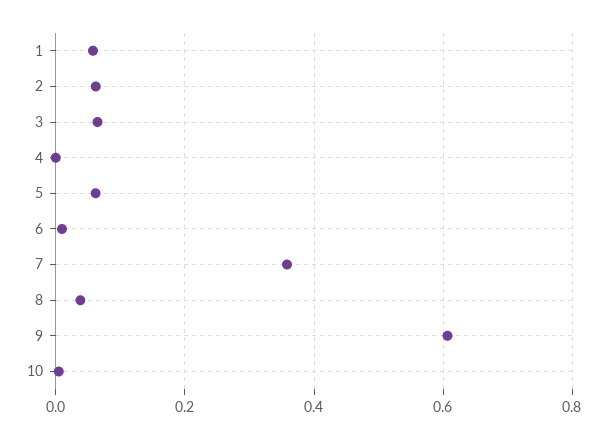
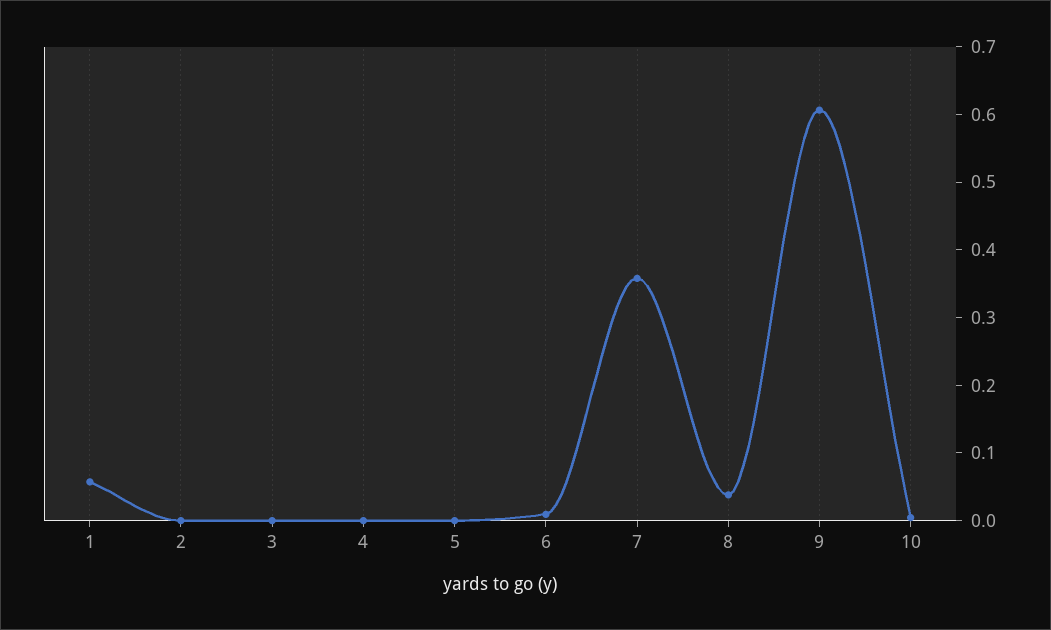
  {
    "1": 0.06,
-   "2": 0.06,
+   "2": 0,
-   "3": 0.06,
+   "3": 0,
    "4": 0,
-   "5": 0.06,
+   "5": 0,
    "6": 0,
    "7": 0.36,
    "8": 0.04,
    "9": 0.6,
    "10": 0
  }

